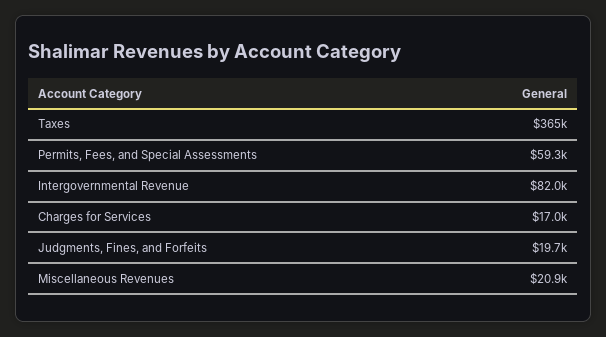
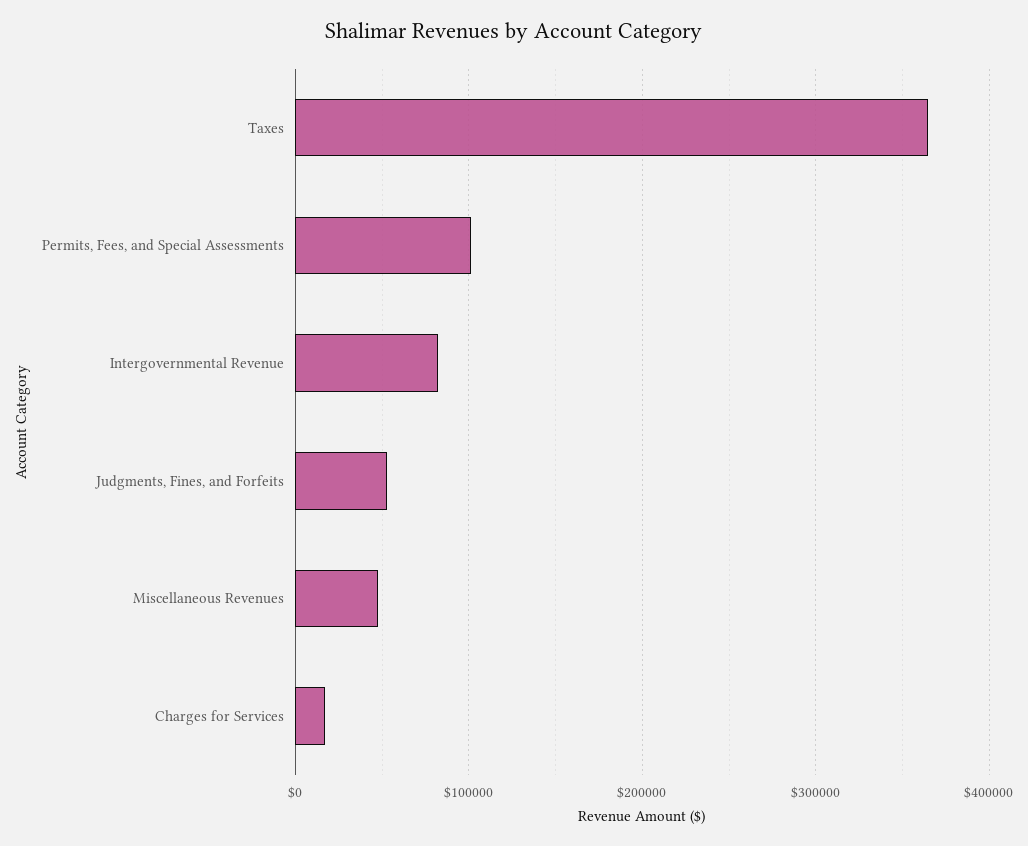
  {
    "Taxes": 365000,
-   "Permits, Fees, and Special Assessments": 59300,
+   "Permits, Fees, and Special Assessments": 100000,
    "Intergovernmental Revenue": 82000,
    "Charges for Services": 17000,
-   "Judgments, Fines, and Forfeits": 19700,
+   "Judgments, Fines, and Forfeits": 50000,
-   "Miscellaneous Revenues": 20900
+   "Miscellaneous Revenues": 50000
  }

